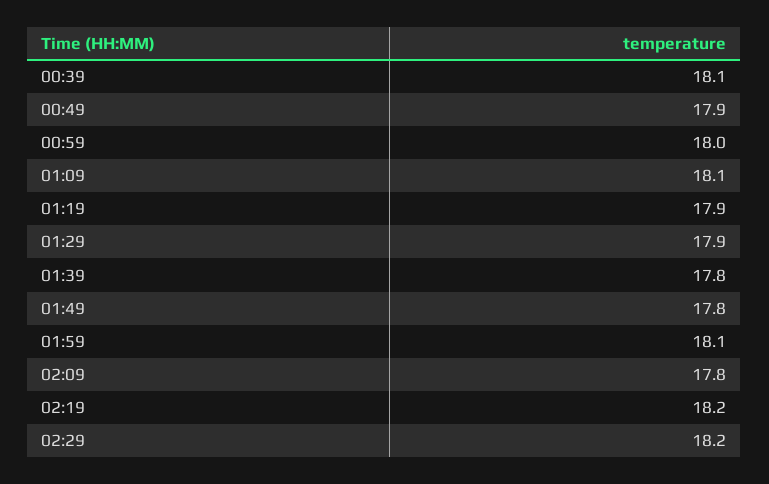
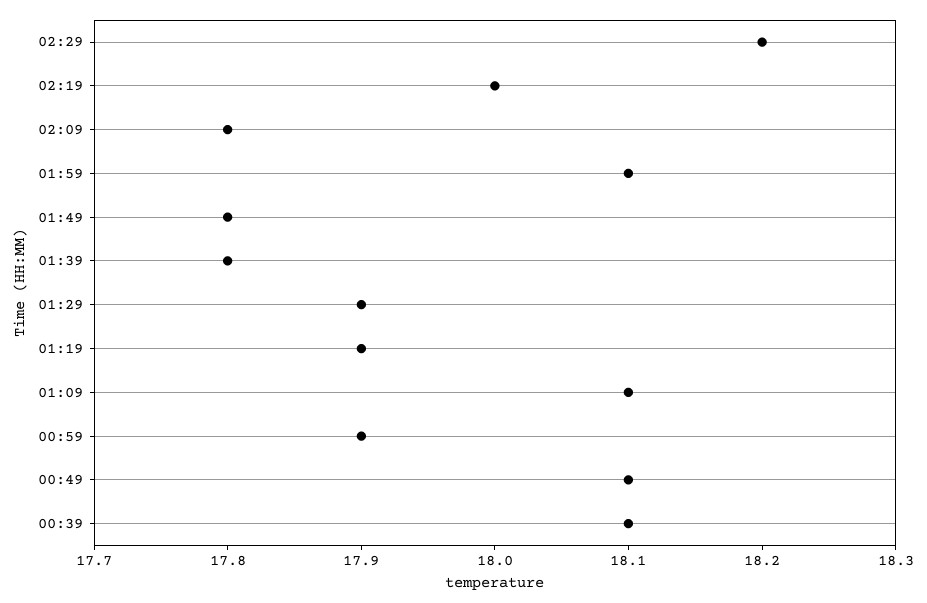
  {
    "00:39": 18.1,
-   "00:49": 17.9,
+   "00:49": 18.1,
-   "00:59": 18,
+   "00:59": 17.9,
    "01:09": 18.1,
    "01:19": 17.9,
    "01:29": 17.9,
    "01:39": 17.8,
    "01:49": 17.8,
    "01:59": 18.1,
    "02:09": 17.8,
-   "02:19": 18.2,
+   "02:19": 18,
    "02:29": 18.2
  }

